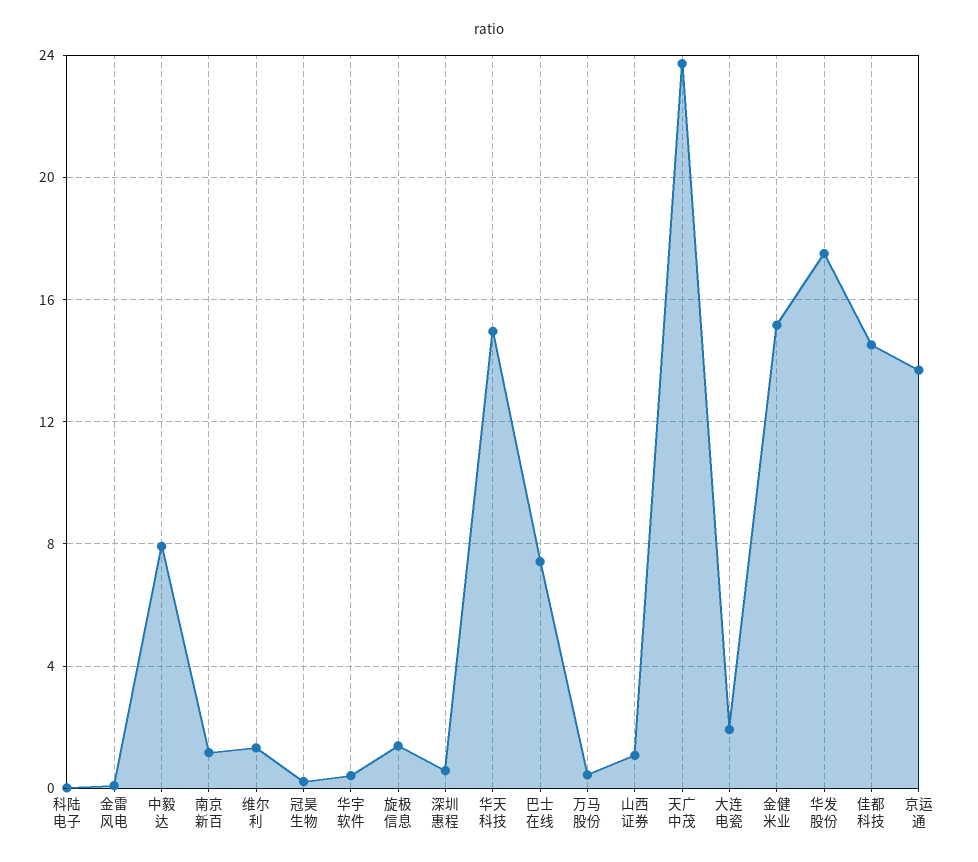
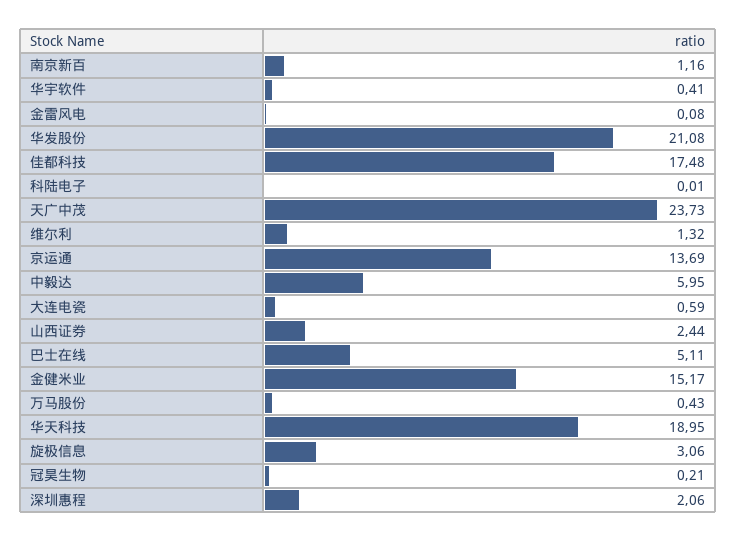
  {
    "科陆电子": 0.01,
    "金雷风电": 0.08,
-   "中毅达": 8,
+   "中毅达": 5.95,
    "南京新百": 1.16,
    "维尔利": 1.32,
    "冠昊生物": 0.21,
    "华宇软件": 0.41,
-   "旋极信息": 1.5,
+   "旋极信息": 3.06,
-   "深圳惠程": 0.5,
+   "深圳惠程": 2.06,
-   "华天科技": 15,
+   "华天科技": 18.95,
-   "巴士在线": 7.5,
+   "巴士在线": 5.11,
    "万马股份": 0.43,
-   "山西证券": 1,
+   "山西证券": 2.44,
    "天广中茂": 23.73,
-   "大连电瓷": 2,
+   "大连电瓷": 0.59,
    "金健米业": 15.17,
-   "华发股份": 17.5,
+   "华发股份": 21.08,
-   "佳都科技": 14.5,
+   "佳都科技": 17.48,
    "京运通": 13.69
  }

